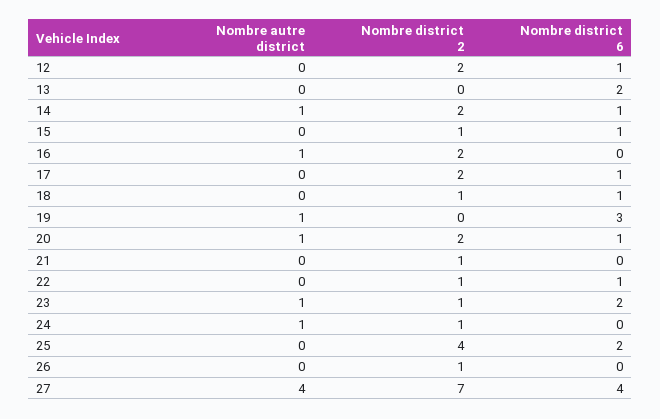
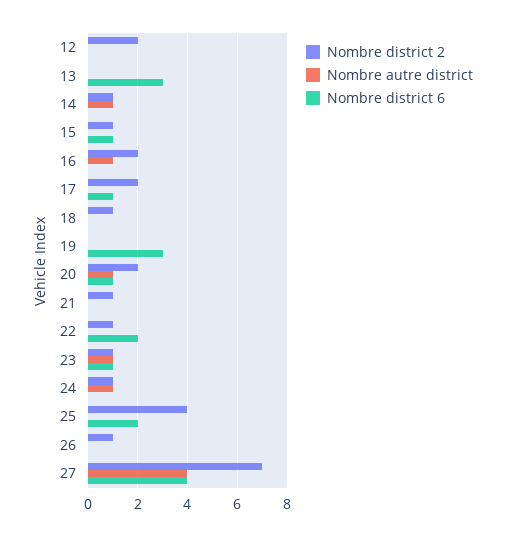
  {
    "Nombre autre district": {
      "12": 0,
      "13": 0,
      "14": 1,
      "15": 0,
      "16": 1,
      "17": 0,
      "18": 0,
-     "19": 1,
+     "19": 0,
      "20": 1,
      "21": 0,
      "22": 0,
      "23": 1,
      "24": 1,
      "25": 0,
      "26": 0,
      "27": 4
    },
    "Nombre district 2": {
      "12": 2,
      "13": 0,
-     "14": 2,
+     "14": 1,
      "15": 1,
      "16": 2,
      "17": 2,
      "18": 1,
      "19": 0,
      "20": 2,
      "21": 1,
      "22": 1,
      "23": 1,
      "24": 1,
      "25": 4,
      "26": 1,
      "27": 7
    },
    "Nombre district 6": {
-     "12": 1,
+     "12": 0,
-     "13": 2,
+     "13": 3,
-     "14": 1,
+     "14": 0,
      "15": 1,
      "16": 0,
      "17": 1,
-     "18": 1,
+     "18": 0,
      "19": 3,
      "20": 1,
      "21": 0,
-     "22": 1,
+     "22": 2,
-     "23": 2,
+     "23": 1,
      "24": 0,
      "25": 2,
      "26": 0,
      "27": 4
    }
  }

